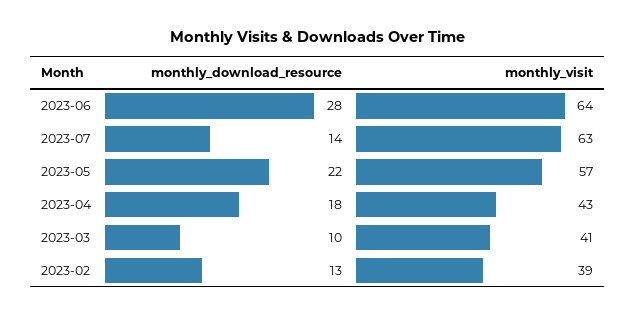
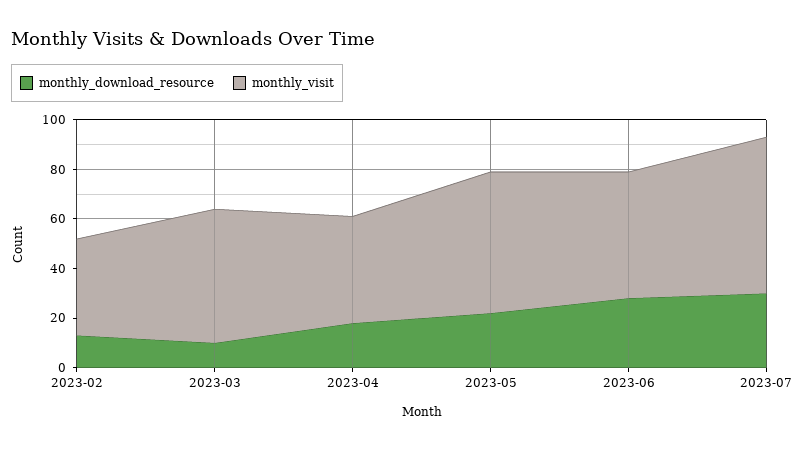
  {
    "monthly_download_resource": {
      "2023-06": 28,
-     "2023-07": 14,
+     "2023-07": 30,
      "2023-05": 22,
      "2023-04": 18,
      "2023-03": 10,
      "2023-02": 13
    },
    "monthly_visit": {
-     "2023-06": 64,
+     "2023-06": 50,
      "2023-07": 63,
      "2023-05": 57,
      "2023-04": 43,
-     "2023-03": 41,
+     "2023-03": 55,
      "2023-02": 39
    }
  }

